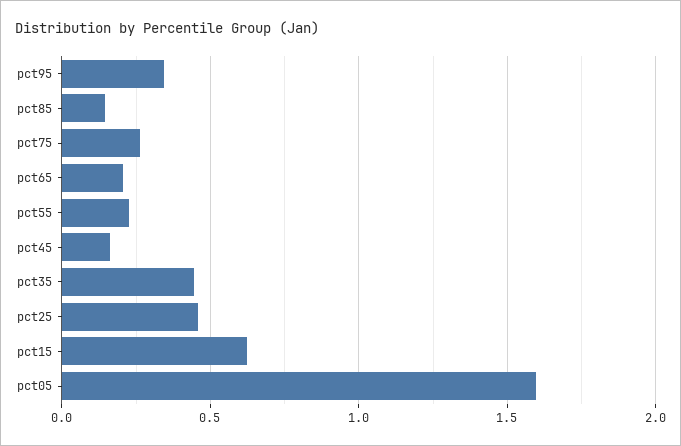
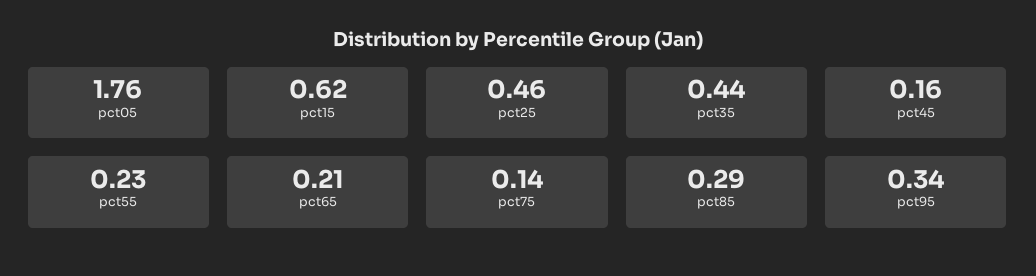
  {
    "pct95": 0.34,
-   "pct85": 0.15,
+   "pct85": 0.29,
-   "pct75": 0.25,
+   "pct75": 0.14,
    "pct65": 0.21,
    "pct55": 0.23,
    "pct45": 0.16,
    "pct35": 0.44,
    "pct25": 0.46,
    "pct15": 0.62,
-   "pct05": 1.6
+   "pct05": 1.76
  }

